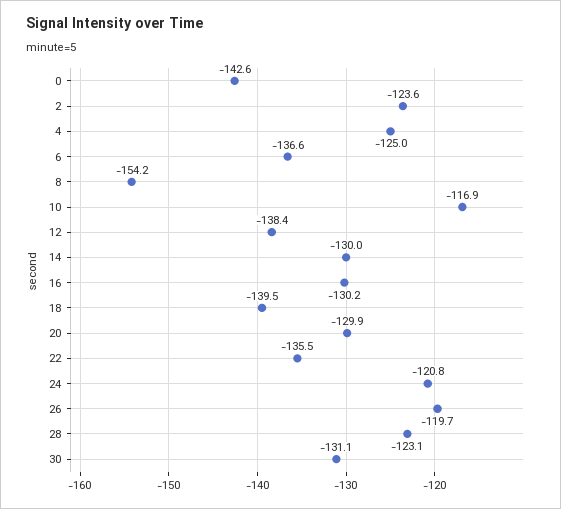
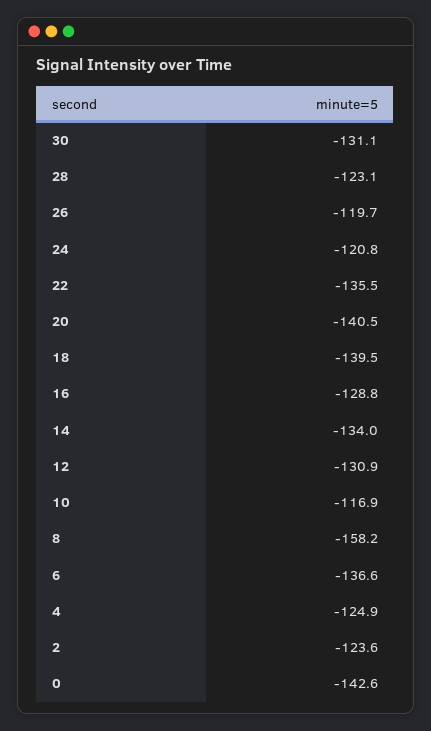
  {
    "0": -142.6,
    "2": -123.6,
-   "4": -125,
+   "4": -124.9,
    "6": -136.6,
-   "8": -154.2,
+   "8": -158.2,
    "10": -116.9,
-   "12": -138.4,
+   "12": -130.9,
-   "14": -130,
+   "14": -134,
-   "16": -130.2,
+   "16": -128.8,
    "18": -139.5,
-   "20": -129.9,
+   "20": -140.5,
    "22": -135.5,
    "24": -120.8,
    "26": -119.7,
    "28": -123.1,
    "30": -131.1
  }

